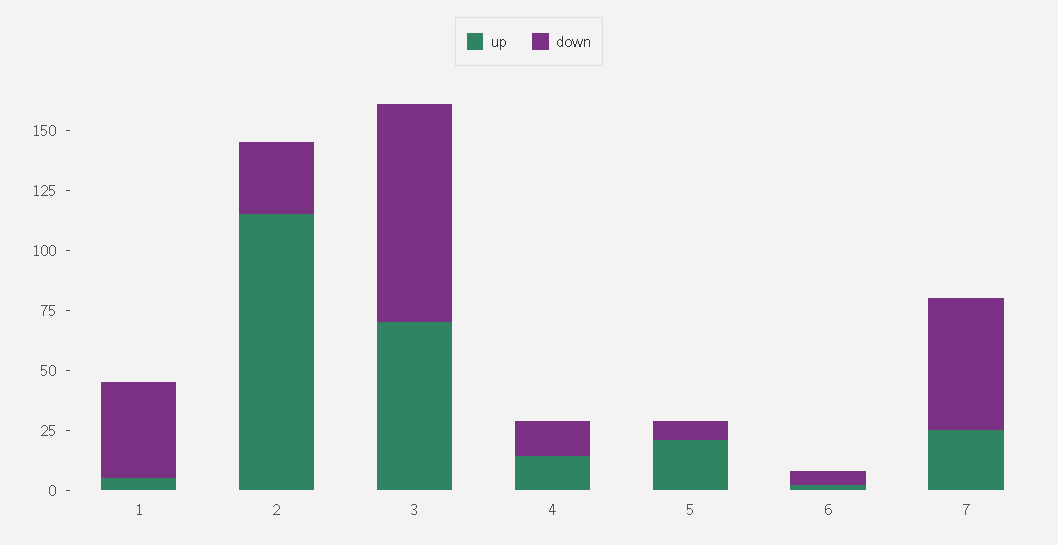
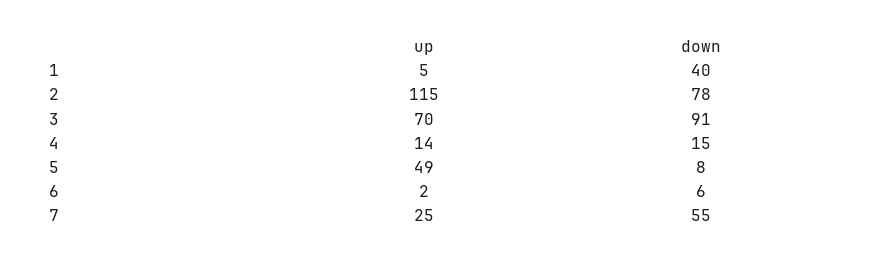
  {
    "up": {
      "1": 5,
      "2": 115,
      "3": 70,
      "4": 14,
-     "5": 20,
+     "5": 49,
      "6": 2,
      "7": 25
    },
    "down": {
      "1": 40,
-     "2": 30,
+     "2": 78,
      "3": 91,
      "4": 15,
      "5": 8,
      "6": 6,
      "7": 55
    }
  }

